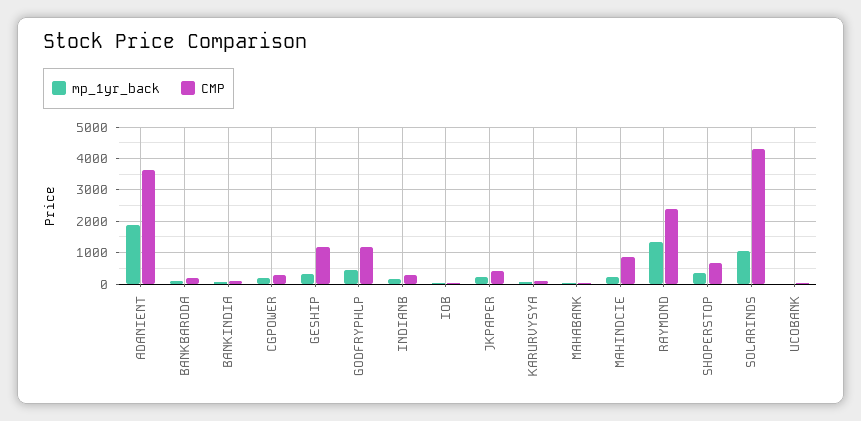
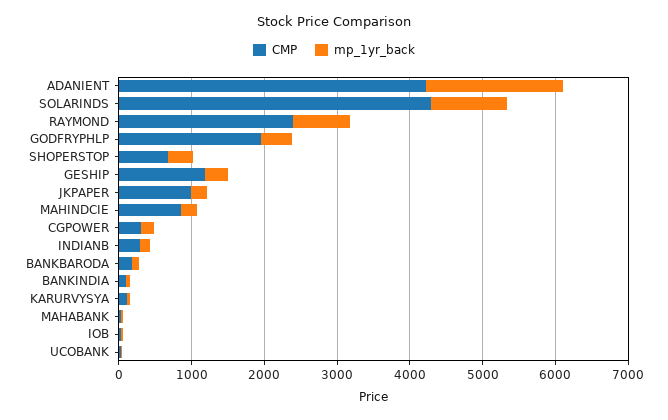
  {
    "mp_1yr_back": {
      "ADANIENT": 1800,
      "BANKBARODA": 0,
      "BANKINDIA": 0,
      "CGPOWER": 200,
      "GESHIP": 400,
      "GODFRYPHLP": 400,
      "INDIANB": 200,
      "IOB": 0,
      "JKPAPER": 200,
      "KARURVYSYA": 0,
      "MAHABANK": 0,
      "MAHINDCIE": 200,
-     "RAYMOND": 1400,
+     "RAYMOND": 800,
      "SHOPERSTOP": 400,
      "SOLARINDS": 1000,
      "UCOBANK": 0
    },
    "CMP": {
-     "ADANIENT": 3600,
+     "ADANIENT": 4200,
      "BANKBARODA": 200,
      "BANKINDIA": 0,
      "CGPOWER": 400,
      "GESHIP": 1200,
-     "GODFRYPHLP": 1200,
+     "GODFRYPHLP": 2000,
      "INDIANB": 200,
      "IOB": 0,
-     "JKPAPER": 400,
+     "JKPAPER": 1000,
      "KARURVYSYA": 200,
      "MAHABANK": 0,
      "MAHINDCIE": 800,
      "RAYMOND": 2400,
      "SHOPERSTOP": 600,
      "SOLARINDS": 4200,
      "UCOBANK": 0
    }
  }

